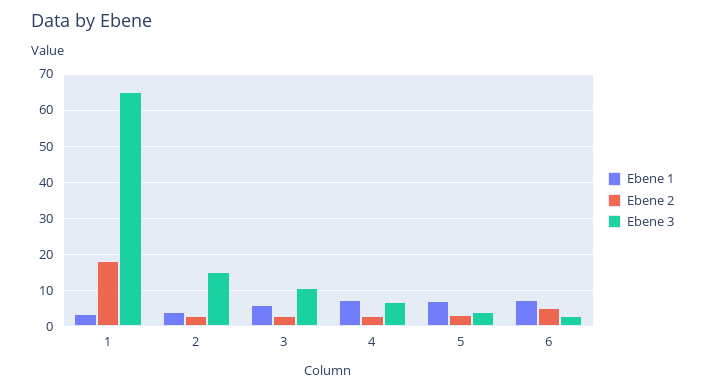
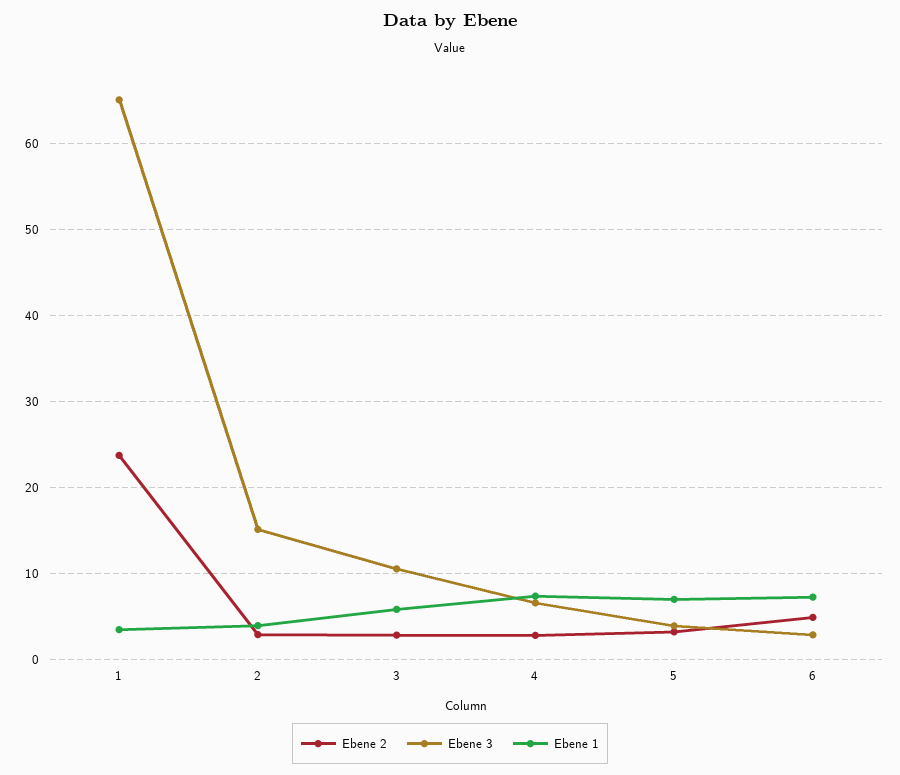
  {
    "Ebene 1": {
      "1": 3,
      "2": 4,
      "3": 6,
      "4": 7,
      "5": 7,
      "6": 7
    },
    "Ebene 2": {
-     "1": 18,
+     "1": 24,
      "2": 3,
      "3": 3,
      "4": 3,
      "5": 3,
      "6": 5
    },
    "Ebene 3": {
      "1": 65,
      "2": 15,
      "3": 11,
      "4": 7,
      "5": 4,
      "6": 3
    }
  }

